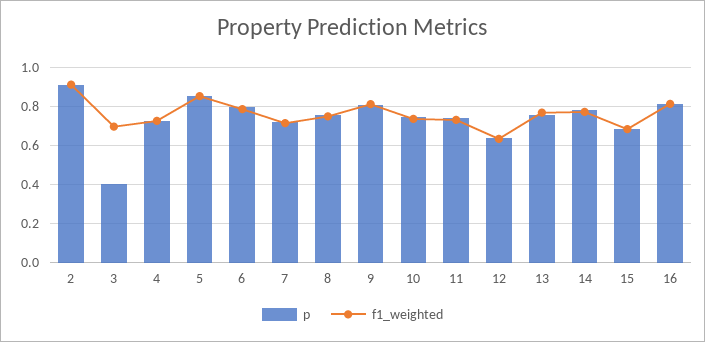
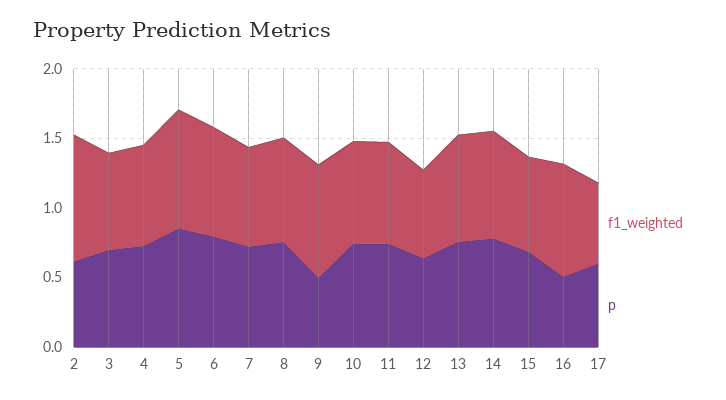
  {
    "p": {
-     "2": 0.9,
+     "2": 0.6,
-     "3": 0.4,
+     "3": 0.7,
      "4": 0.75,
      "5": 0.85,
      "6": 0.8,
      "7": 0.7,
      "8": 0.75,
-     "9": 0.8,
+     "9": 0.5,
      "10": 0.75,
      "11": 0.75,
      "12": 0.65,
      "13": 0.75,
      "14": 0.8,
      "15": 0.7,
-     "16": 0.8
+     "16": 0.5,
+     "17": 0.6
    },
    "f1_weighted": {
      "2": 0.9,
      "3": 0.7,
      "4": 0.75,
      "5": 0.85,
      "6": 0.8,
      "7": 0.7,
      "8": 0.75,
      "9": 0.8,
      "10": 0.75,
      "11": 0.75,
      "12": 0.65,
      "13": 0.75,
      "14": 0.75,
      "15": 0.7,
-     "16": 0.8
+     "16": 0.8,
+     "17": 0.6
    }
  }

